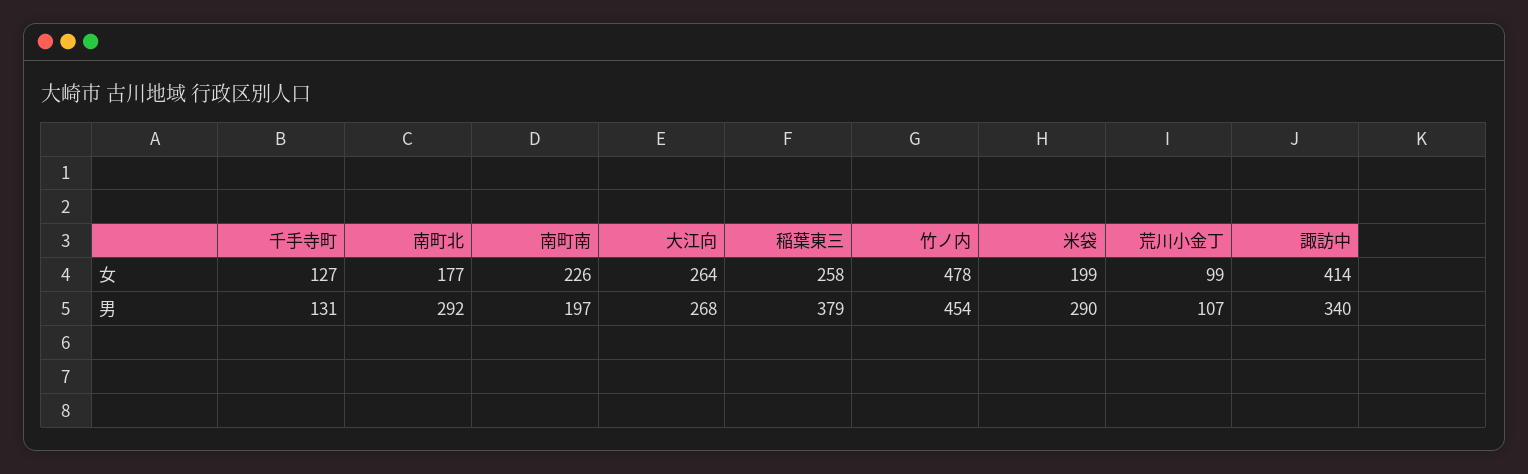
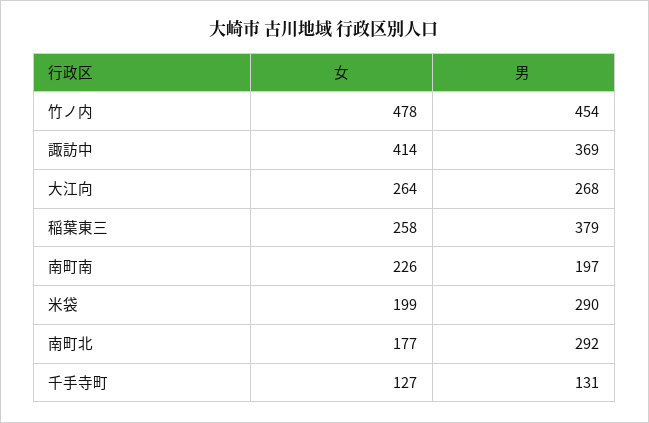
  {
    "千手寺町": {
      "女": 127,
      "男": 131
    },
    "南町北": {
      "女": 177,
      "男": 292
    },
    "南町南": {
      "女": 226,
      "男": 197
    },
    "大江向": {
      "女": 264,
      "男": 268
    },
    "稲葉東三": {
      "女": 258,
      "男": 379
    },
    "竹ノ内": {
      "女": 478,
      "男": 454
    },
    "米袋": {
      "女": 199,
      "男": 290
    },
-   "荒川小金丁": {
-     "女": 99,
-     "男": 107
-   },
    "諏訪中": {
      "女": 414,
-     "男": 340
+     "男": 369
    }
  }

